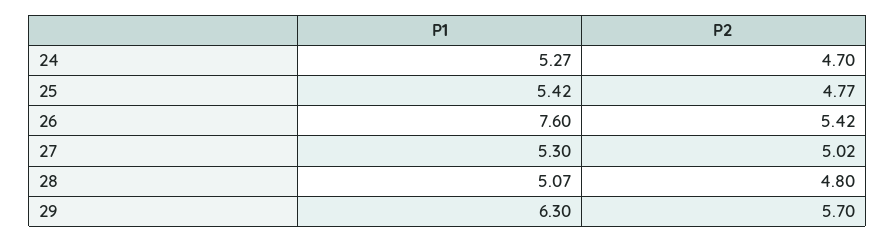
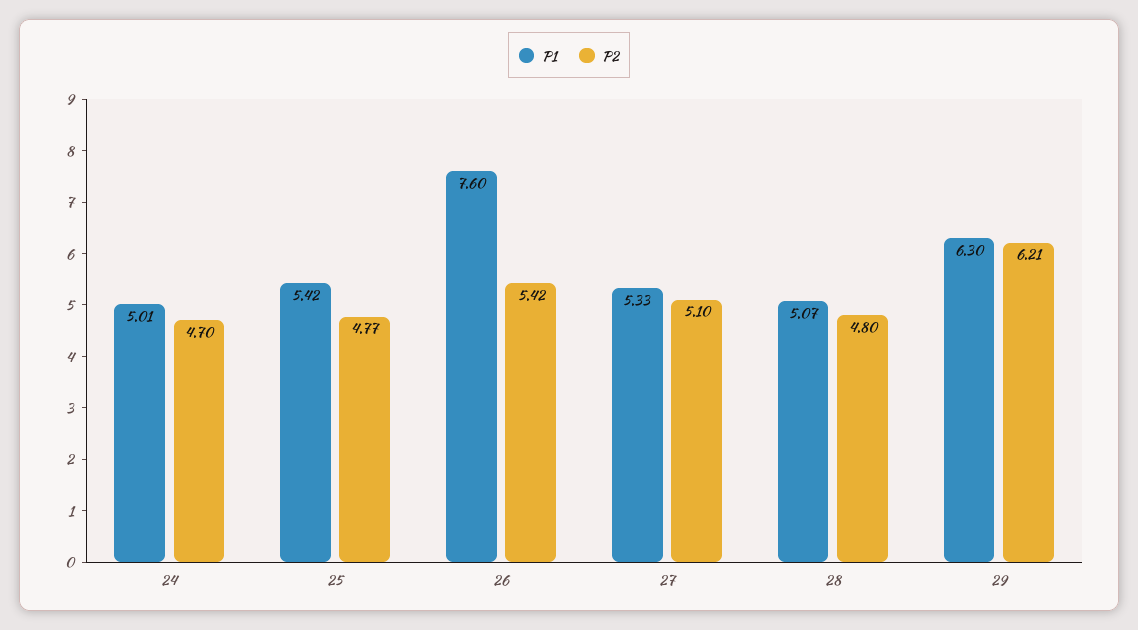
  {
    "P1": {
-     "24": 5.27,
+     "24": 5.01,
      "25": 5.42,
      "26": 7.6,
-     "27": 5.3,
+     "27": 5.33,
      "28": 5.07,
      "29": 6.3
    },
    "P2": {
      "24": 4.7,
      "25": 4.77,
      "26": 5.42,
-     "27": 5.02,
+     "27": 5.1,
      "28": 4.8,
-     "29": 5.7
+     "29": 6.21
    }
  }

